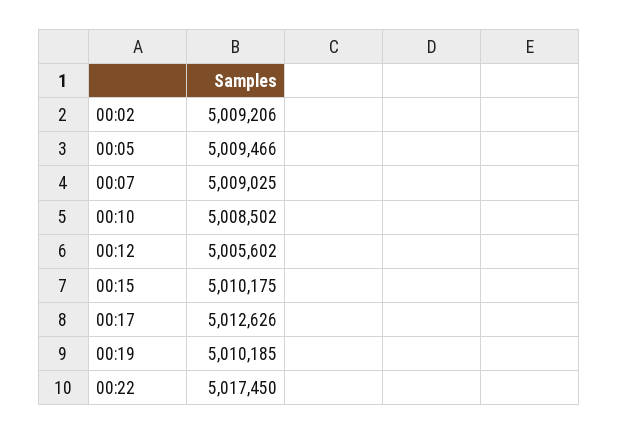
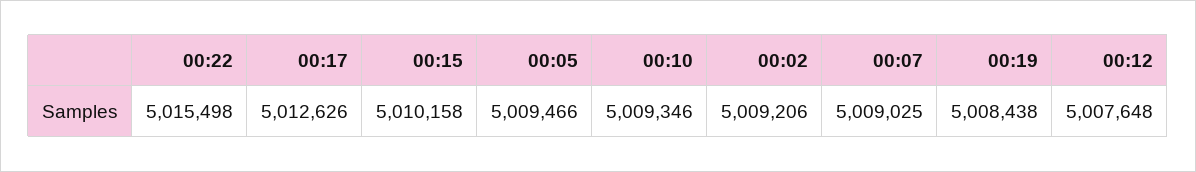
  {
    "00:02": 5009206,
    "00:05": 5009466,
    "00:07": 5009025,
-   "00:10": 5008502,
+   "00:10": 5009346,
-   "00:12": 5005602,
+   "00:12": 5007648,
-   "00:15": 5010175,
+   "00:15": 5010158,
    "00:17": 5012626,
-   "00:19": 5010185,
+   "00:19": 5008438,
-   "00:22": 5017450
+   "00:22": 5015498
  }

